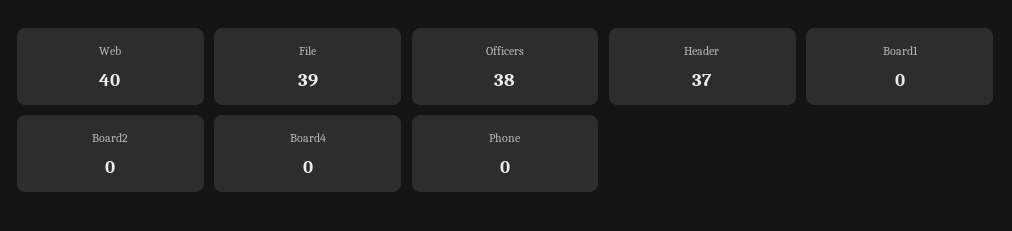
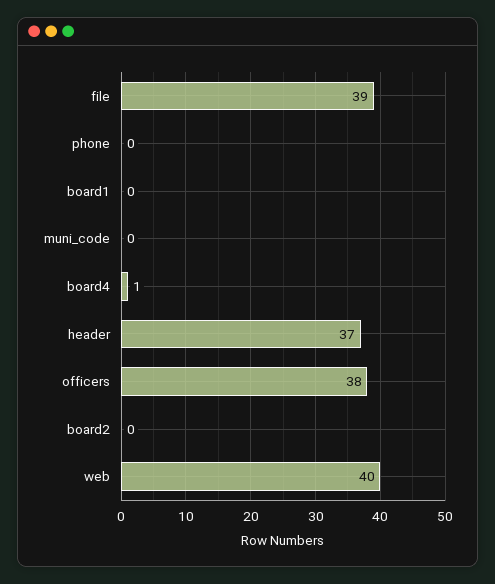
  {
    "Web": 40,
    "File": 39,
    "Officers": 38,
    "Header": 37,
    "Board1": 0,
    "Board2": 0,
-   "Board4": 0,
+   "Board4": 1,
-   "Phone": 0
+   "Phone": 0,
+   "muni_code": 0
  }

